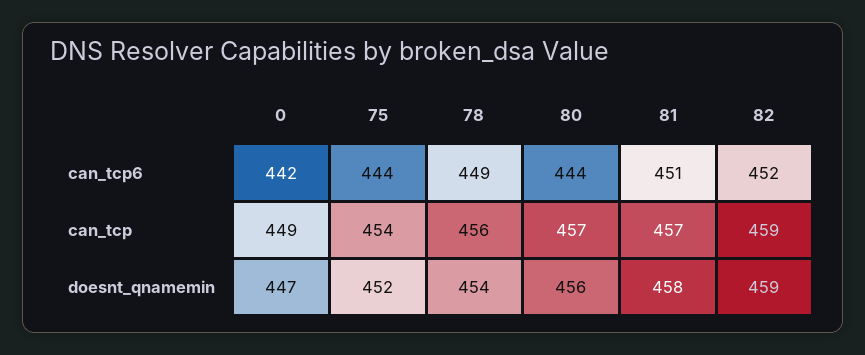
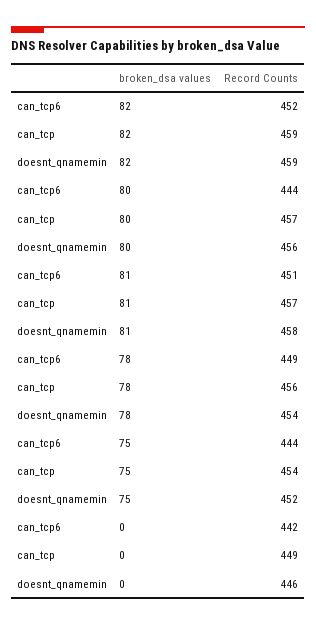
  {
    "0": {
      "can_tcp6": 442,
      "can_tcp": 449,
-     "doesnt_qnamemin": 447
+     "doesnt_qnamemin": 446
    },
    "75": {
      "can_tcp6": 444,
      "can_tcp": 454,
      "doesnt_qnamemin": 452
    },
    "78": {
      "can_tcp6": 449,
      "can_tcp": 456,
      "doesnt_qnamemin": 454
    },
    "80": {
      "can_tcp6": 444,
      "can_tcp": 457,
      "doesnt_qnamemin": 456
    },
    "81": {
      "can_tcp6": 451,
      "can_tcp": 457,
      "doesnt_qnamemin": 458
    },
    "82": {
      "can_tcp6": 452,
      "can_tcp": 459,
      "doesnt_qnamemin": 459
    }
  }

